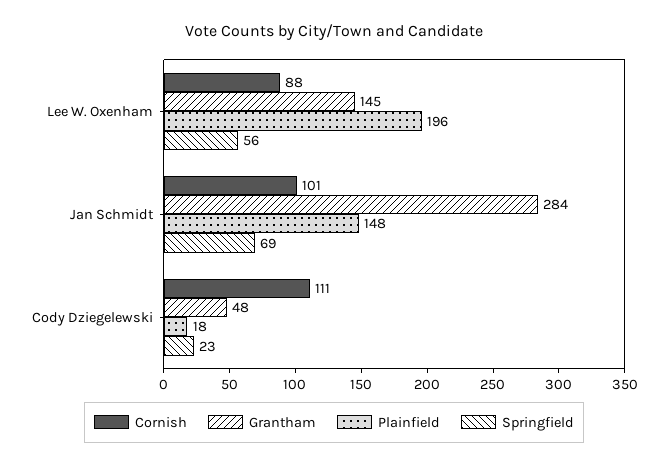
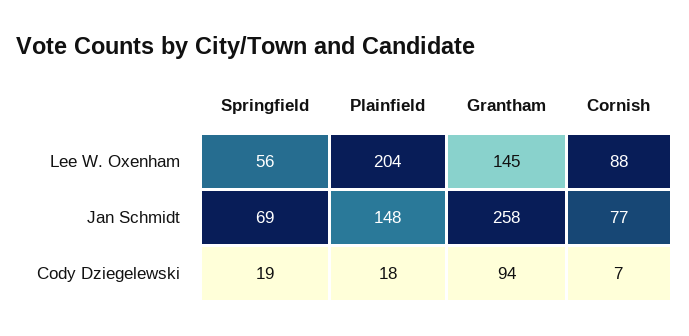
  {
    "Cornish": {
      "Lee W. Oxenham": 88,
-     "Jan Schmidt": 101,
+     "Jan Schmidt": 77,
-     "Cody Dziegelewski": 111
+     "Cody Dziegelewski": 7
    },
    "Grantham": {
      "Lee W. Oxenham": 145,
-     "Jan Schmidt": 284,
+     "Jan Schmidt": 258,
-     "Cody Dziegelewski": 48
+     "Cody Dziegelewski": 94
    },
    "Plainfield": {
-     "Lee W. Oxenham": 196,
+     "Lee W. Oxenham": 204,
      "Jan Schmidt": 148,
      "Cody Dziegelewski": 18
    },
    "Springfield": {
      "Lee W. Oxenham": 56,
      "Jan Schmidt": 69,
-     "Cody Dziegelewski": 23
+     "Cody Dziegelewski": 19
    }
  }

